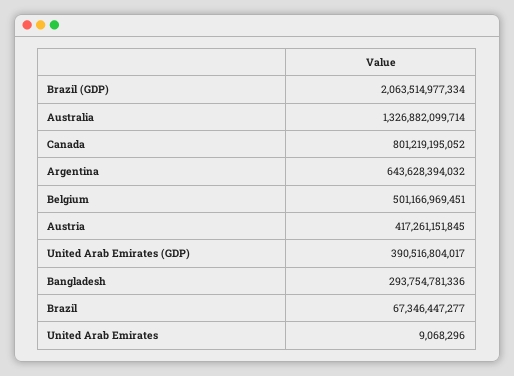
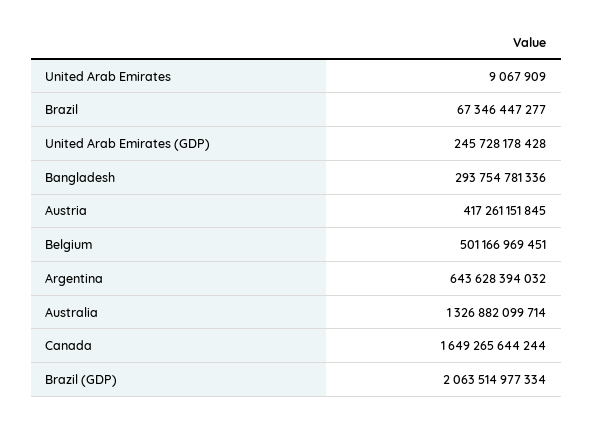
  {
    "Brazil (GDP)": 2063514977334,
    "Australia": 1326882099714,
-   "Canada": 801219195052,
+   "Canada": 1649265644244,
    "Argentina": 643628394032,
    "Belgium": 501166969451,
    "Austria": 417261151845,
-   "United Arab Emirates (GDP)": 390516804017,
+   "United Arab Emirates (GDP)": 245728178428,
    "Bangladesh": 293754781336,
    "Brazil": 67346447277,
-   "United Arab Emirates": 9068296
+   "United Arab Emirates": 9067909
  }

